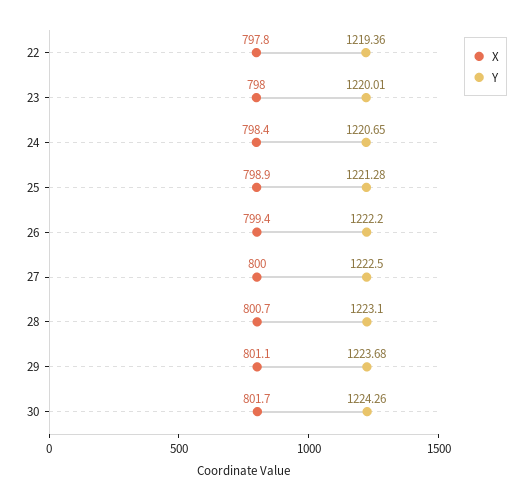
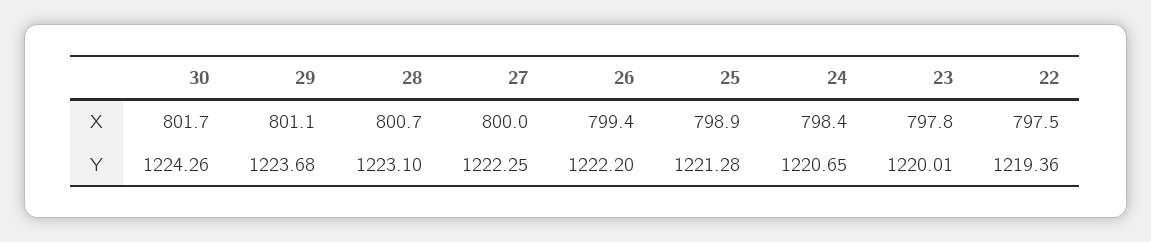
  {
    "X": {
-     "22": 797.8,
+     "22": 797.5,
-     "23": 798,
+     "23": 797.8,
      "24": 798.4,
      "25": 798.9,
      "26": 799.4,
      "27": 800,
      "28": 800.7,
      "29": 801.1,
      "30": 801.7
    },
    "Y": {
      "22": 1219.36,
      "23": 1220.01,
      "24": 1220.65,
      "25": 1221.28,
      "26": 1222.2,
-     "27": 1222.5,
+     "27": 1222.25,
      "28": 1223.1,
      "29": 1223.68,
      "30": 1224.26
    }
  }

